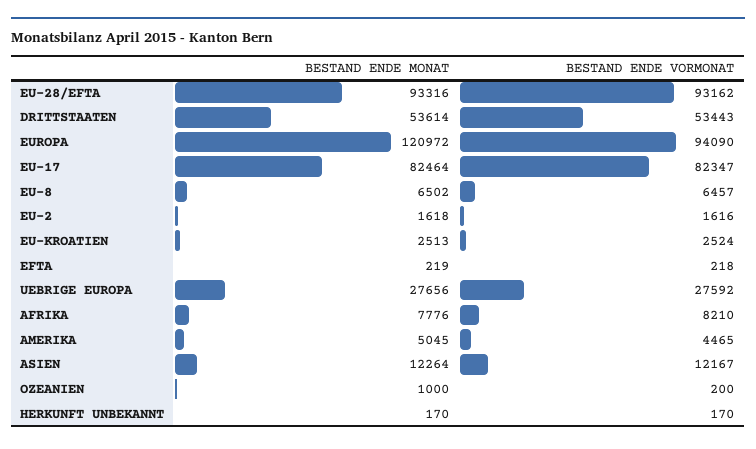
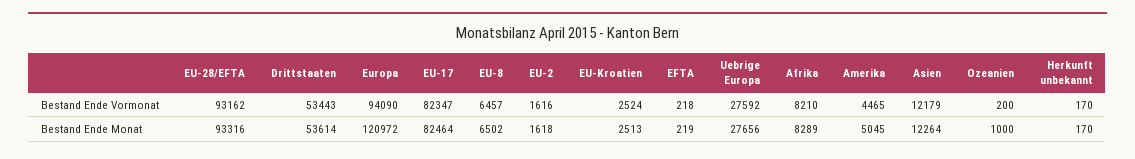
  {
    "BESTAND ENDE MONAT": {
      "EU-28/EFTA": 93316,
      "DRITTSTAATEN": 53614,
      "EUROPA": 120972,
      "EU-17": 82464,
      "EU-8": 6502,
      "EU-2": 1618,
      "EU-KROATIEN": 2513,
      "EFTA": 219,
      "UEBRIGE EUROPA": 27656,
-     "AFRIKA": 7776,
+     "AFRIKA": 8289,
      "AMERIKA": 5045,
      "ASIEN": 12264,
      "OZEANIEN": 1000,
      "HERKUNFT UNBEKANNT": 170
    },
    "BESTAND ENDE VORMONAT": {
      "EU-28/EFTA": 93162,
      "DRITTSTAATEN": 53443,
      "EUROPA": 94090,
      "EU-17": 82347,
      "EU-8": 6457,
      "EU-2": 1616,
      "EU-KROATIEN": 2524,
      "EFTA": 218,
      "UEBRIGE EUROPA": 27592,
      "AFRIKA": 8210,
      "AMERIKA": 4465,
-     "ASIEN": 12167,
+     "ASIEN": 12179,
      "OZEANIEN": 200,
      "HERKUNFT UNBEKANNT": 170
    }
  }

